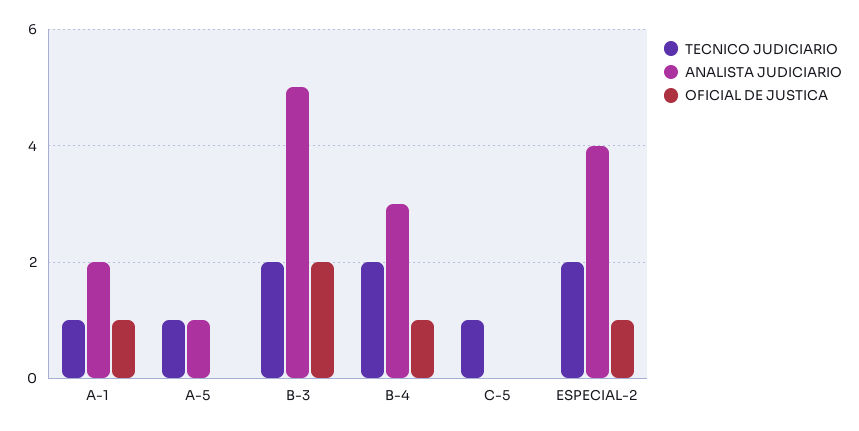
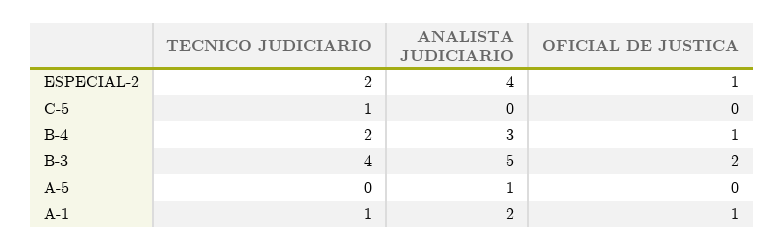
  {
    "TECNICO JUDICIARIO": {
      "A-1": 1,
-     "A-5": 1,
+     "A-5": 0,
-     "B-3": 2,
+     "B-3": 4,
      "B-4": 2,
      "C-5": 1,
      "ESPECIAL-2": 2
    },
    "ANALISTA JUDICIARIO": {
      "A-1": 2,
      "A-5": 1,
      "B-3": 5,
      "B-4": 3,
      "C-5": 0,
      "ESPECIAL-2": 4
    },
    "OFICIAL DE JUSTICA": {
      "A-1": 1,
      "A-5": 0,
      "B-3": 2,
      "B-4": 1,
      "C-5": 0,
      "ESPECIAL-2": 1
    }
  }

